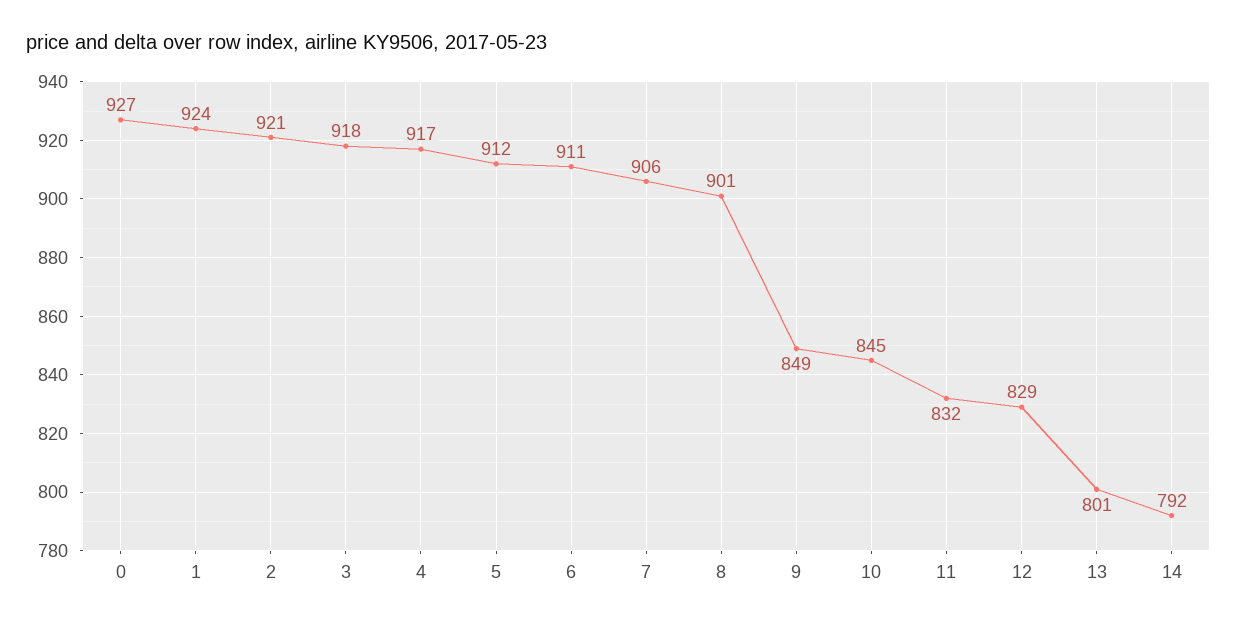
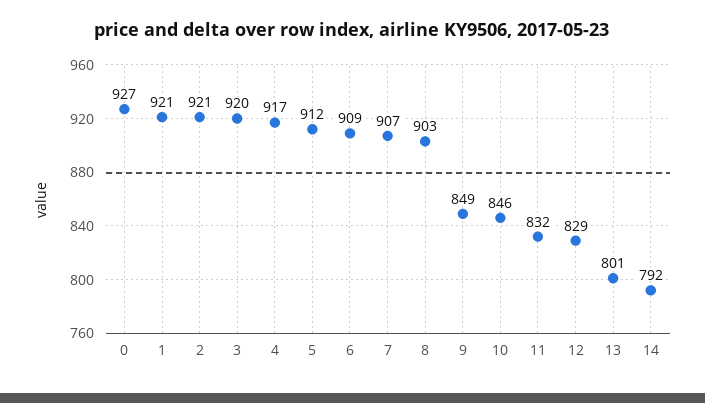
  {
    "0": 927,
-   "1": 924,
+   "1": 921,
    "2": 921,
-   "3": 918,
+   "3": 920,
    "4": 917,
    "5": 912,
-   "6": 911,
+   "6": 909,
-   "7": 906,
+   "7": 907,
-   "8": 901,
+   "8": 903,
    "9": 849,
-   "10": 845,
+   "10": 846,
    "11": 832,
    "12": 829,
    "13": 801,
    "14": 792
  }

